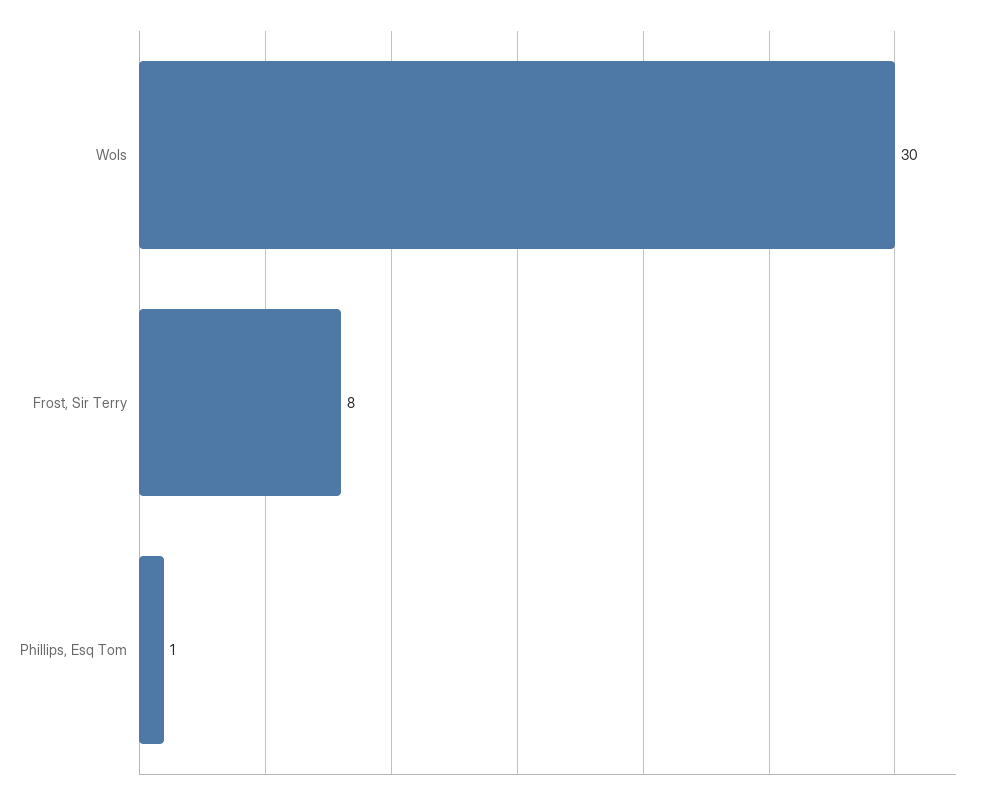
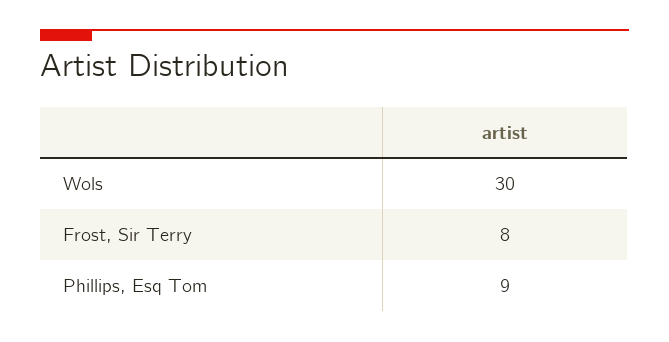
  {
    "Wols": 30,
    "Frost, Sir Terry": 8,
-   "Phillips, Esq Tom": 1
+   "Phillips, Esq Tom": 9
  }

